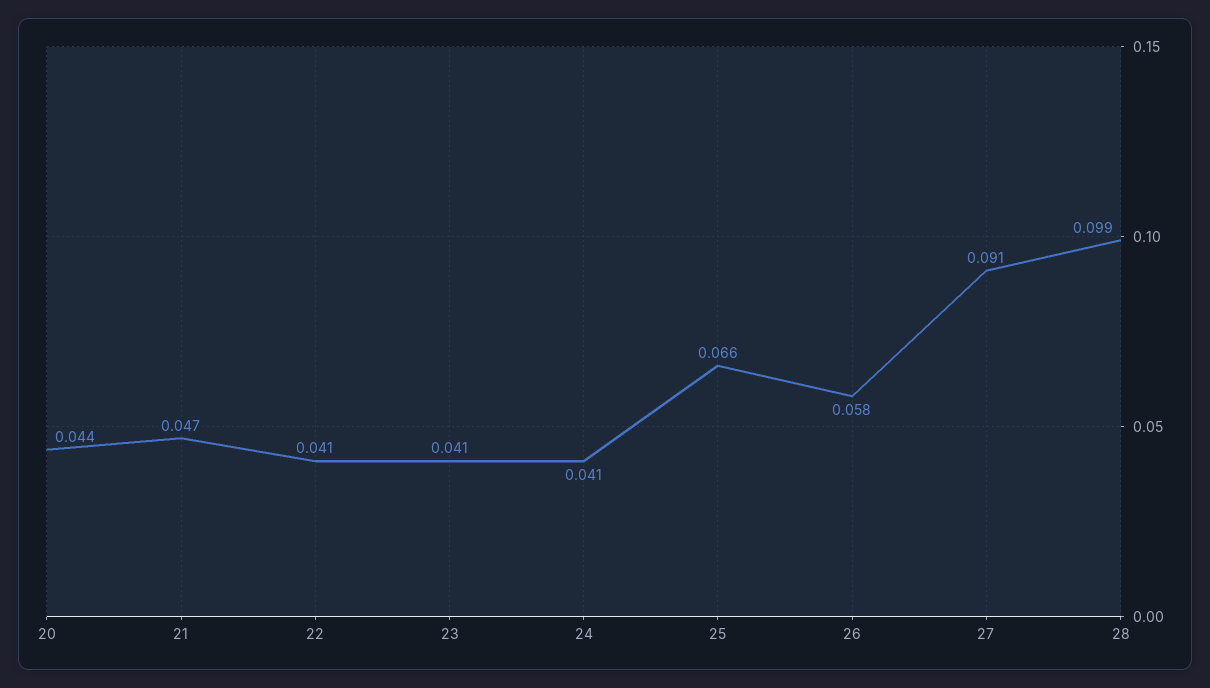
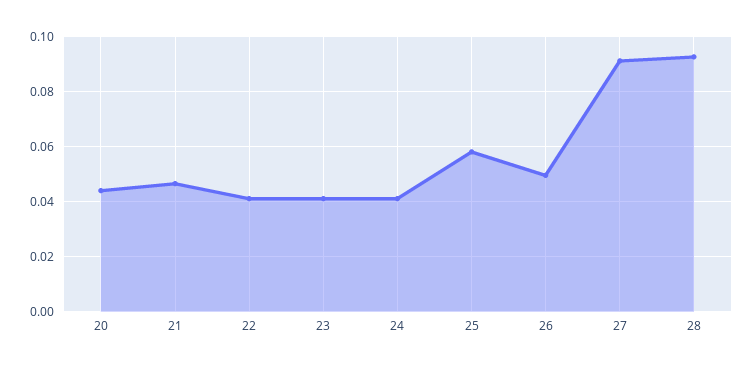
  {
    "20": 0.044,
    "21": 0.047,
    "22": 0.041,
    "23": 0.041,
    "24": 0.041,
-   "25": 0.066,
+   "25": 0.0575,
-   "26": 0.058,
+   "26": 0.05,
    "27": 0.091,
-   "28": 0.099
+   "28": 0.0925
  }

